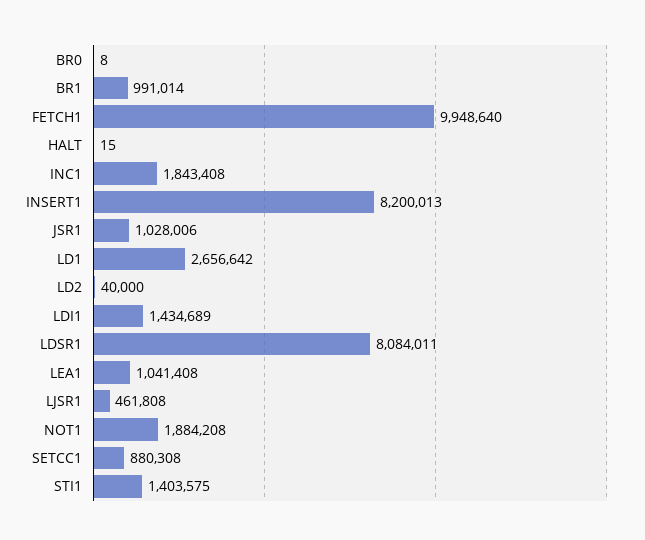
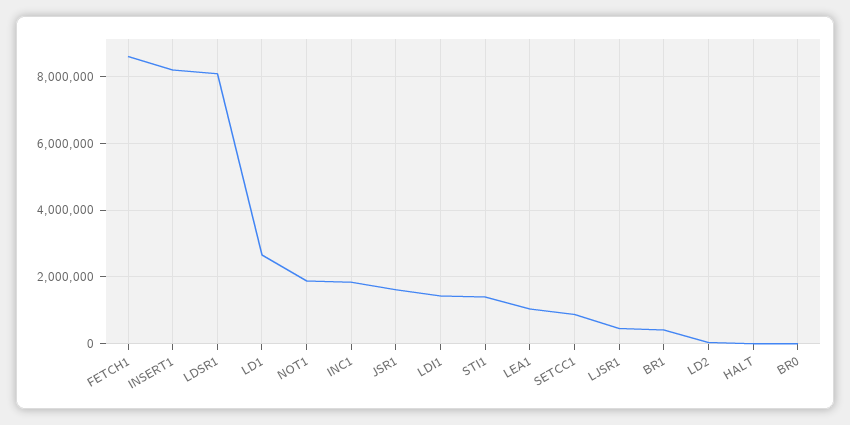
  {
    "BR0": 8,
-   "BR1": 991014,
+   "BR1": 400000,
-   "FETCH1": 9948640,
+   "FETCH1": 8600000,
    "HALT": 15,
    "INC1": 1843408,
    "INSERT1": 8200013,
-   "JSR1": 1028006,
+   "JSR1": 1600000,
    "LD1": 2656642,
    "LD2": 40000,
    "LDI1": 1434689,
    "LDSR1": 8084011,
    "LEA1": 1041408,
    "LJSR1": 461808,
    "NOT1": 1884208,
    "SETCC1": 880308,
    "STI1": 1403575
  }

